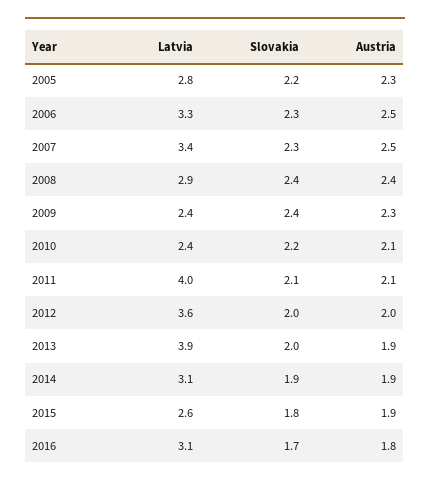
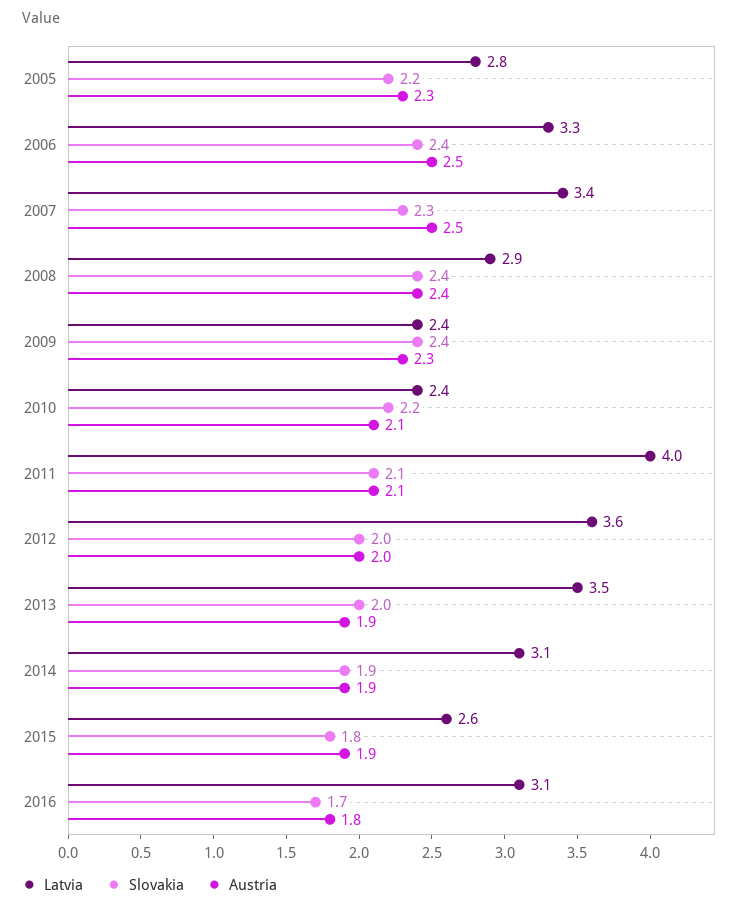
  {
    "Latvia": {
      "2005": 2.8,
      "2006": 3.3,
      "2007": 3.4,
      "2008": 2.9,
      "2009": 2.4,
      "2010": 2.4,
      "2011": 4,
      "2012": 3.6,
-     "2013": 3.9,
+     "2013": 3.5,
      "2014": 3.1,
      "2015": 2.6,
      "2016": 3.1
    },
    "Slovakia": {
      "2005": 2.2,
-     "2006": 2.3,
+     "2006": 2.4,
      "2007": 2.3,
      "2008": 2.4,
      "2009": 2.4,
      "2010": 2.2,
      "2011": 2.1,
      "2012": 2,
      "2013": 2,
      "2014": 1.9,
      "2015": 1.8,
      "2016": 1.7
    },
    "Austria": {
      "2005": 2.3,
      "2006": 2.5,
      "2007": 2.5,
      "2008": 2.4,
      "2009": 2.3,
      "2010": 2.1,
      "2011": 2.1,
      "2012": 2,
      "2013": 1.9,
      "2014": 1.9,
      "2015": 1.9,
      "2016": 1.8
    }
  }

